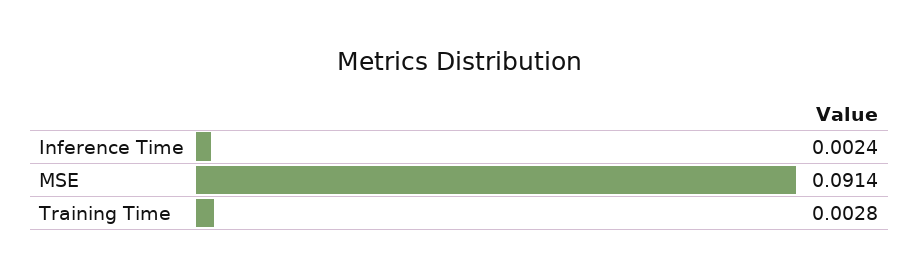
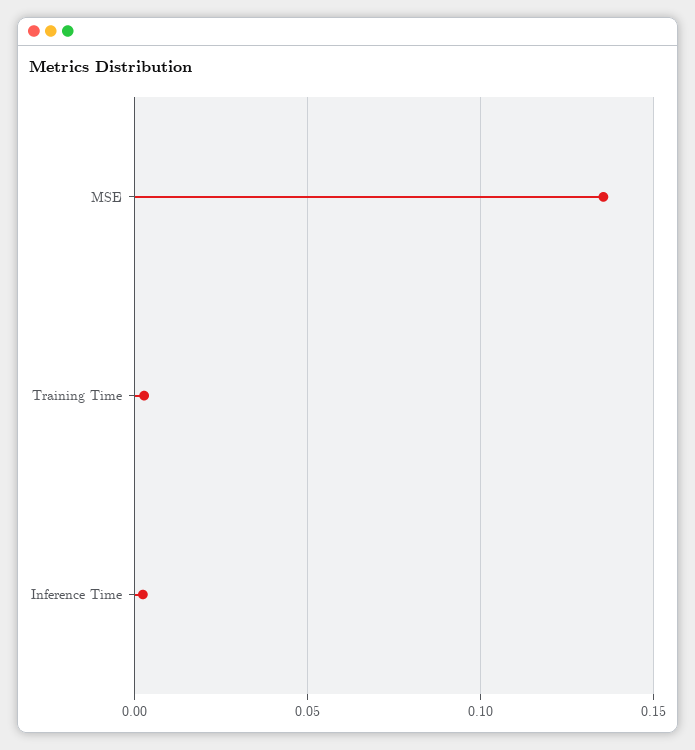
  {
    "Inference Time": 0.0024,
-   "MSE": 0.0914,
+   "MSE": 0.135,
    "Training Time": 0.0028
  }

